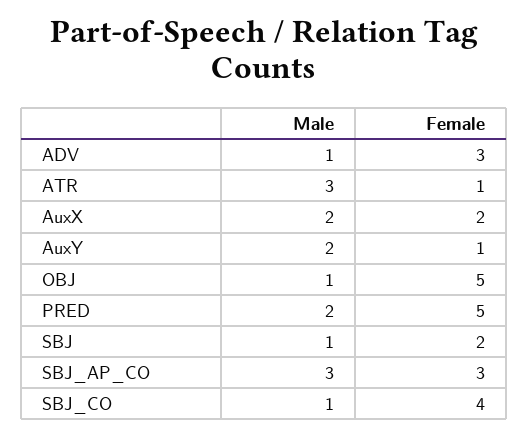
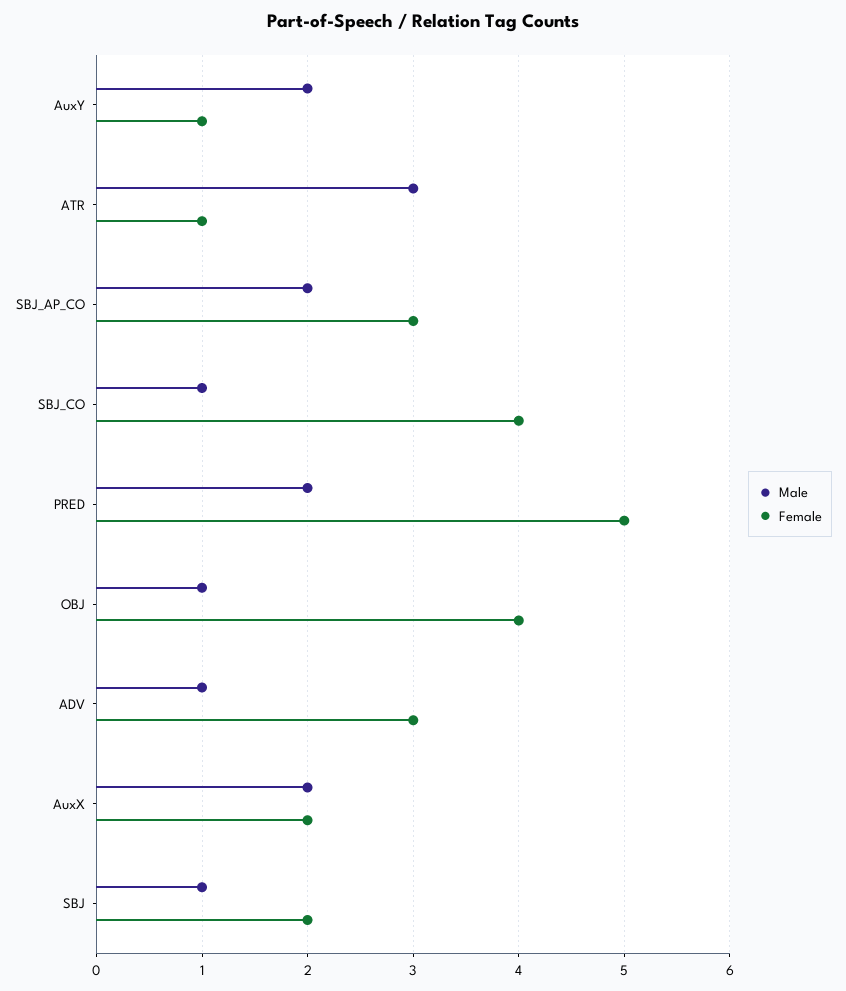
  {
    "Male": {
      "ADV": 1,
      "ATR": 3,
      "AuxX": 2,
      "AuxY": 2,
      "OBJ": 1,
      "PRED": 2,
      "SBJ": 1,
-     "SBJ_AP_CO": 3,
+     "SBJ_AP_CO": 2,
      "SBJ_CO": 1
    },
    "Female": {
      "ADV": 3,
      "ATR": 1,
      "AuxX": 2,
      "AuxY": 1,
-     "OBJ": 5,
+     "OBJ": 4,
      "PRED": 5,
      "SBJ": 2,
      "SBJ_AP_CO": 3,
      "SBJ_CO": 4
    }
  }

